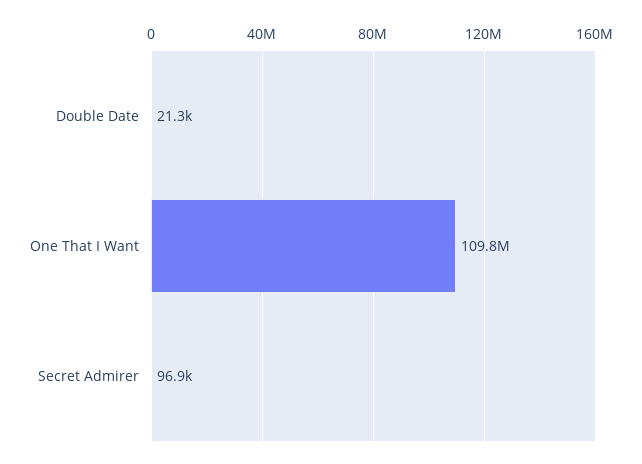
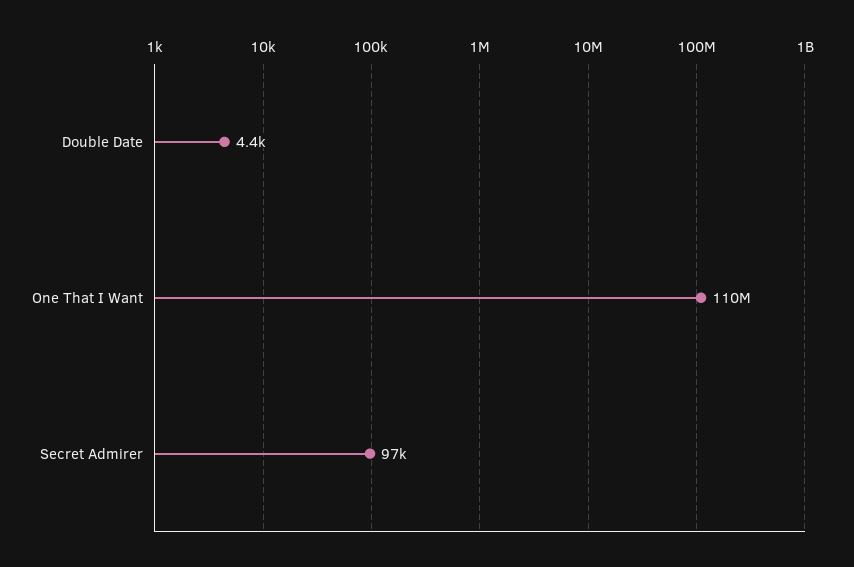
  {
-   "Double Date": 21300,
+   "Double Date": 4400,
    "One That I Want": 109800000,
    "Secret Admirer": 96900
  }

